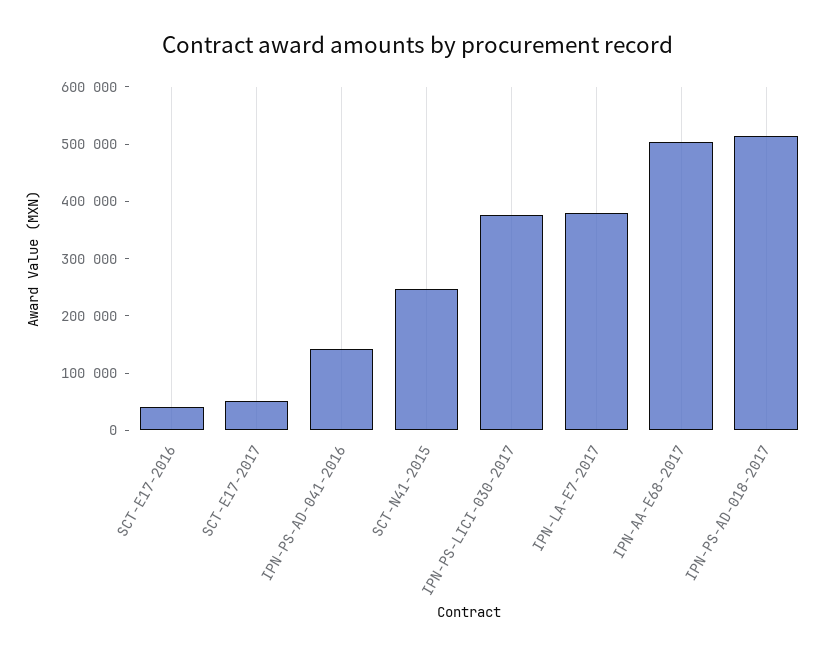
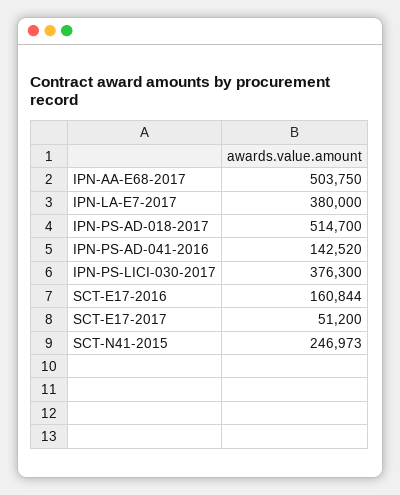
  {
-   "SCT-E17-2016": 40000,
+   "SCT-E17-2016": 160844,
    "SCT-E17-2017": 51200,
    "IPN-PS-AD-041-2016": 142520,
    "SCT-N41-2015": 246973,
    "IPN-PS-LICI-030-2017": 376300,
    "IPN-LA-E7-2017": 380000,
    "IPN-AA-E68-2017": 503750,
    "IPN-PS-AD-018-2017": 514700
  }

